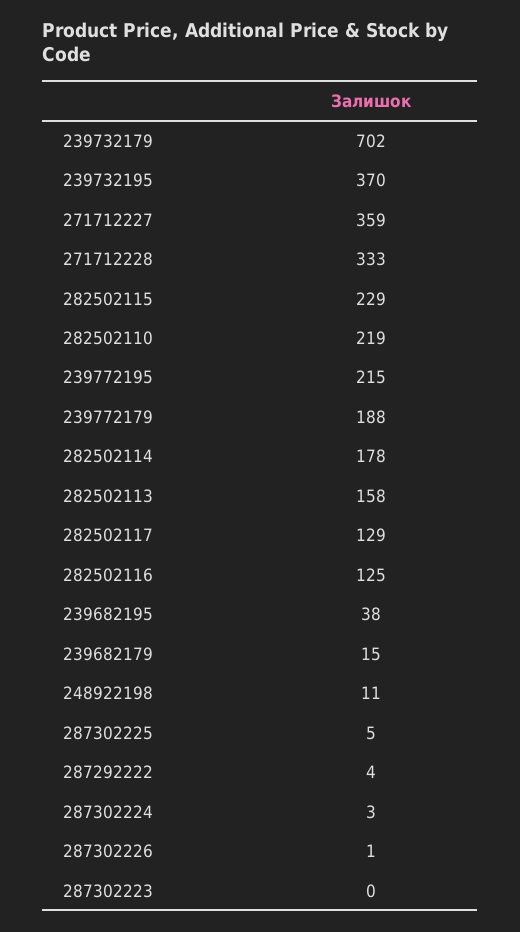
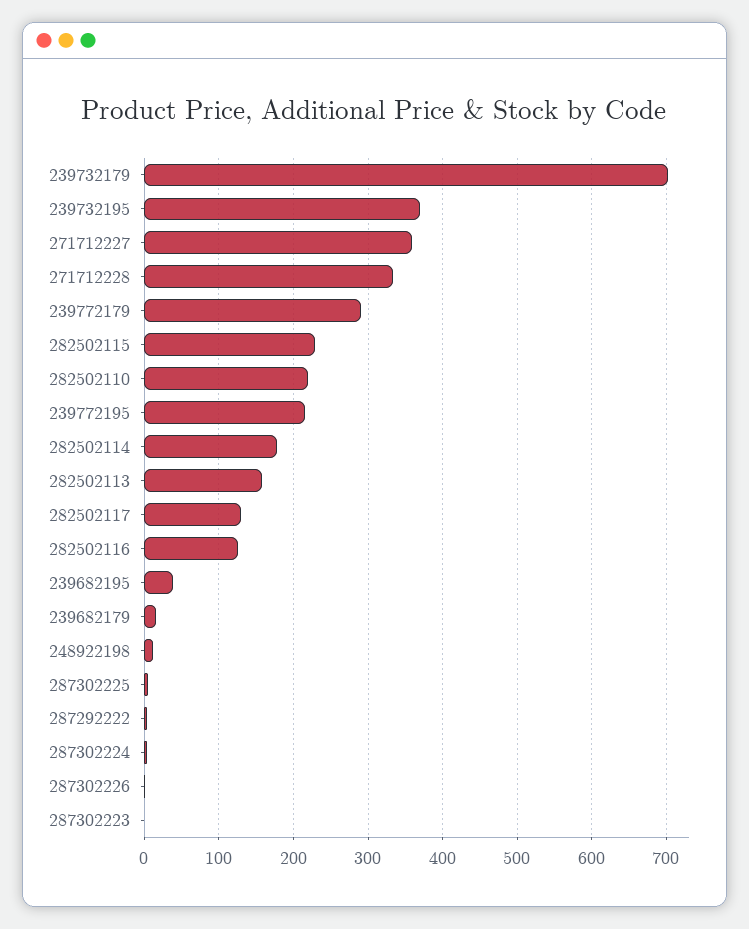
  {
    "239732179": 702,
    "239732195": 370,
    "271712227": 359,
    "271712228": 333,
    "282502115": 229,
    "282502110": 219,
    "239772195": 215,
-   "239772179": 188,
+   "239772179": 290,
    "282502114": 178,
    "282502113": 158,
    "282502117": 129,
    "282502116": 125,
    "239682195": 38,
    "239682179": 15,
    "248922198": 11,
    "287302225": 5,
    "287292222": 4,
    "287302224": 3,
    "287302226": 1,
    "287302223": 0
  }

